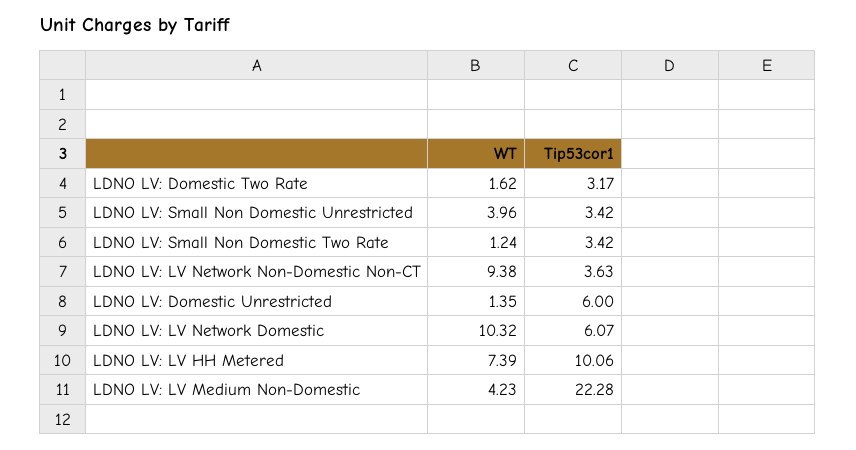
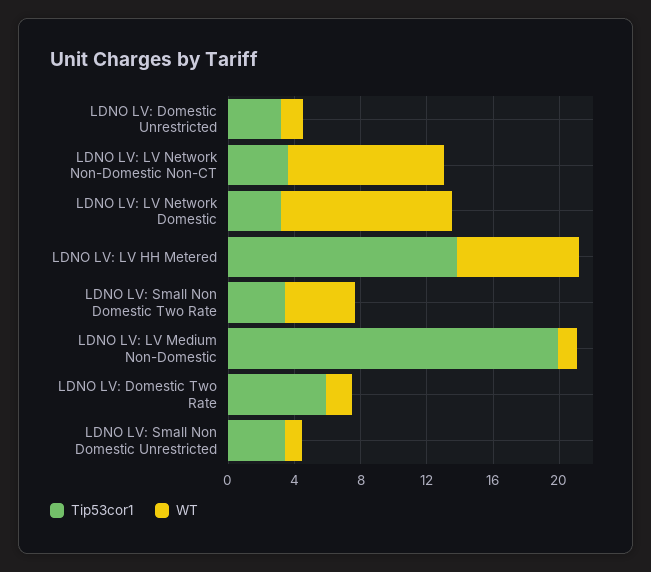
  {
    "WT": {
      "LDNO LV: Domestic Two Rate": 1.62,
-     "LDNO LV: Small Non Domestic Unrestricted": 3.96,
+     "LDNO LV: Small Non Domestic Unrestricted": 1,
-     "LDNO LV: Small Non Domestic Two Rate": 1.24,
+     "LDNO LV: Small Non Domestic Two Rate": 4,
      "LDNO LV: LV Network Non-Domestic Non-CT": 9.38,
      "LDNO LV: Domestic Unrestricted": 1.35,
      "LDNO LV: LV Network Domestic": 10.32,
      "LDNO LV: LV HH Metered": 7.39,
-     "LDNO LV: LV Medium Non-Domestic": 4.23
+     "LDNO LV: LV Medium Non-Domestic": 1
    },
    "Tip53cor1": {
-     "LDNO LV: Domestic Two Rate": 3.17,
+     "LDNO LV: Domestic Two Rate": 6,
      "LDNO LV: Small Non Domestic Unrestricted": 3.42,
      "LDNO LV: Small Non Domestic Two Rate": 3.42,
      "LDNO LV: LV Network Non-Domestic Non-CT": 3.63,
-     "LDNO LV: Domestic Unrestricted": 6,
+     "LDNO LV: Domestic Unrestricted": 3,
-     "LDNO LV: LV Network Domestic": 6.07,
+     "LDNO LV: LV Network Domestic": 3,
-     "LDNO LV: LV HH Metered": 10.06,
+     "LDNO LV: LV HH Metered": 14,
-     "LDNO LV: LV Medium Non-Domestic": 22.28
+     "LDNO LV: LV Medium Non-Domestic": 20
    }
  }

